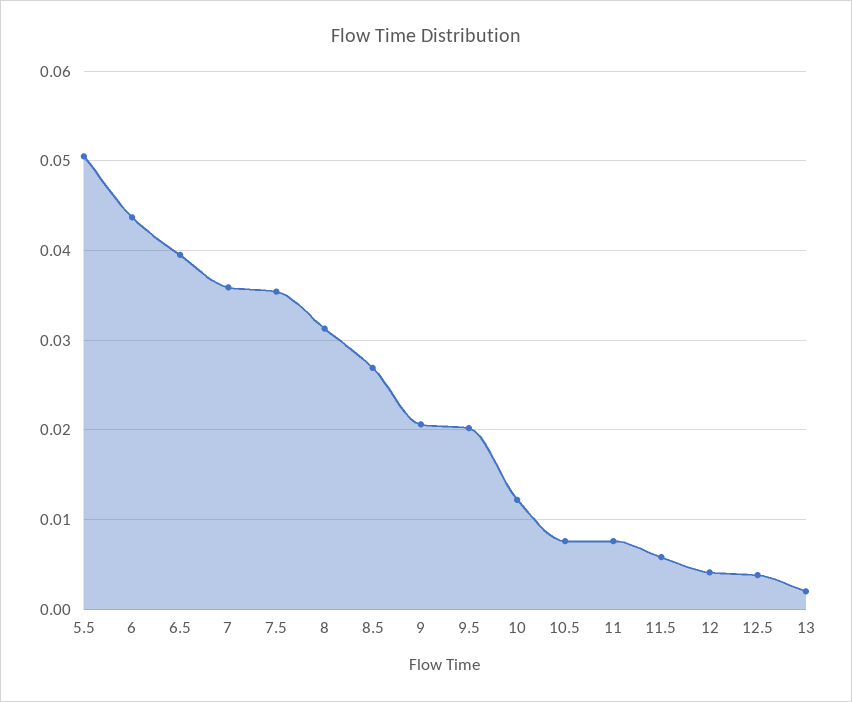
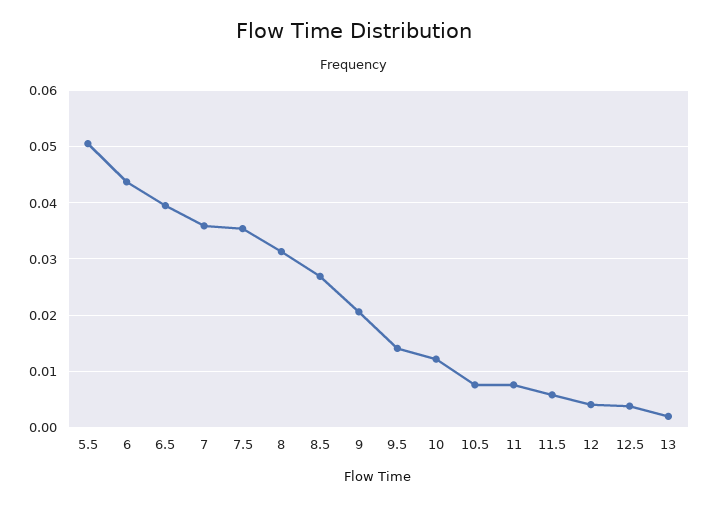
  {
    "5.5": 0.051,
    "6": 0.044,
    "6.5": 0.04,
    "7": 0.036,
    "7.5": 0.035,
    "8": 0.031,
    "8.5": 0.027,
    "9": 0.021,
-   "9.5": 0.02,
+   "9.5": 0.014,
    "10": 0.012,
    "10.5": 0.008,
    "11": 0.008,
    "11.5": 0.006,
    "12": 0.004,
    "12.5": 0.004,
    "13": 0.002
  }

